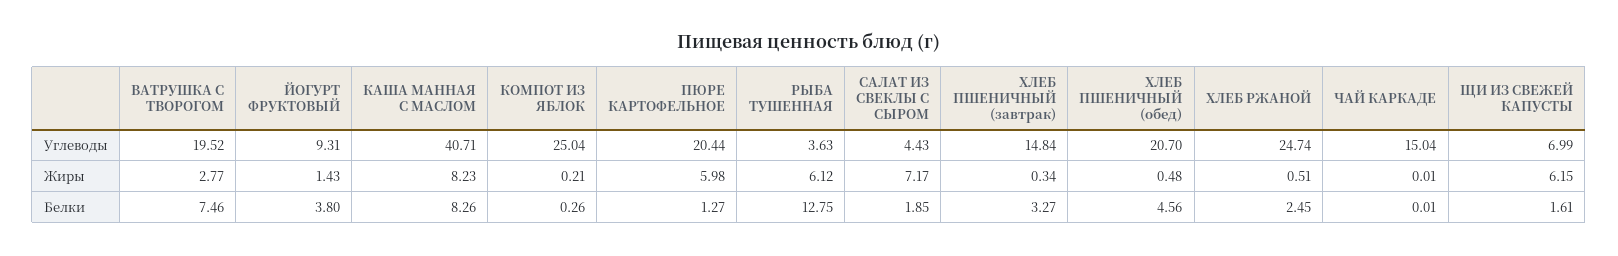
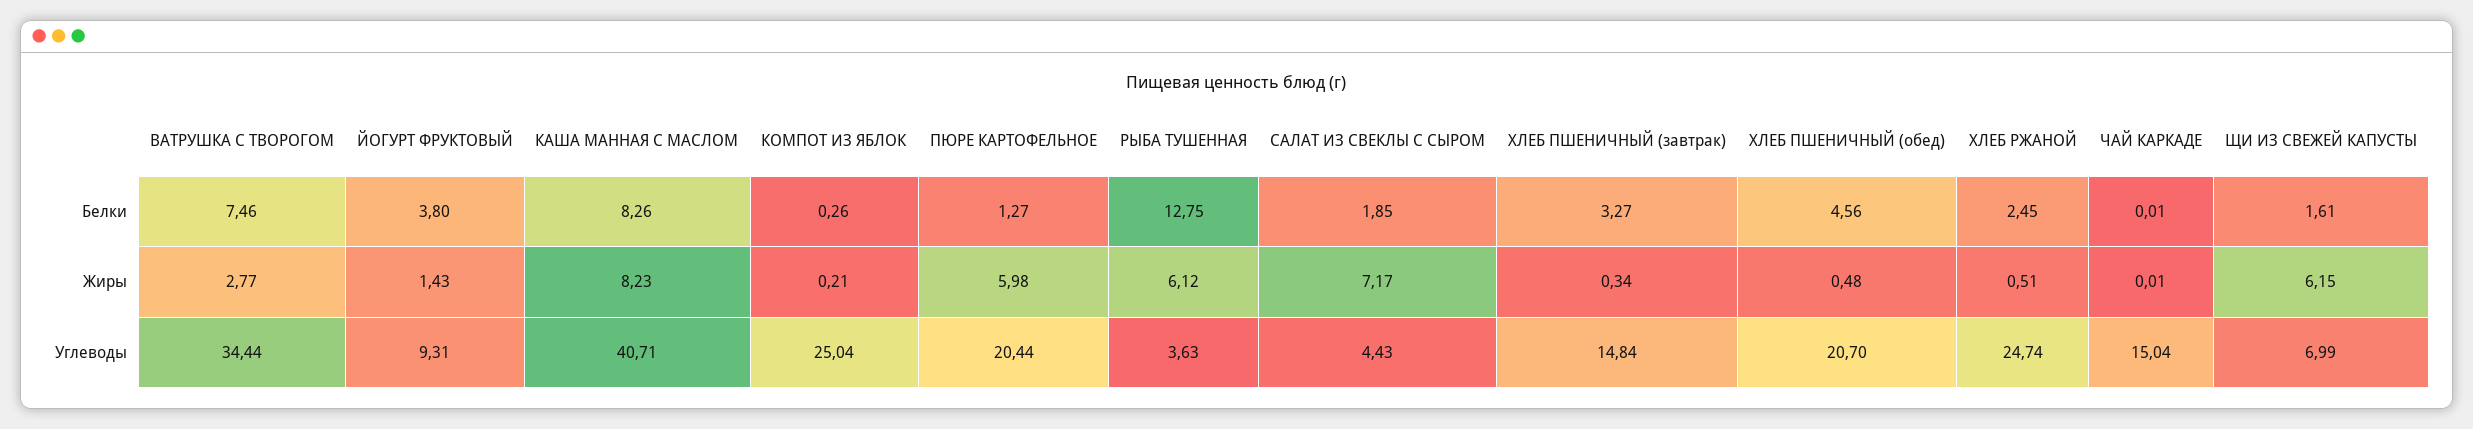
  {
    "ВАТРУШКА С ТВОРОГОМ": {
-     "Углеводы": 19.52,
+     "Углеводы": 34.44,
      "Жиры": 2.77,
      "Белки": 7.46
    },
    "ЙОГУРТ ФРУКТОВЫЙ": {
      "Углеводы": 9.31,
      "Жиры": 1.43,
      "Белки": 3.8
    },
    "КАША МАННАЯ С МАСЛОМ": {
      "Углеводы": 40.71,
      "Жиры": 8.23,
      "Белки": 8.26
    },
    "КОМПОТ ИЗ ЯБЛОК": {
      "Углеводы": 25.04,
      "Жиры": 0.21,
      "Белки": 0.26
    },
    "ПЮРЕ КАРТОФЕЛЬНОЕ": {
      "Углеводы": 20.44,
      "Жиры": 5.98,
      "Белки": 1.27
    },
    "РЫБА ТУШЕННАЯ": {
      "Углеводы": 3.63,
      "Жиры": 6.12,
      "Белки": 12.75
    },
    "САЛАТ ИЗ СВЕКЛЫ С СЫРОМ": {
      "Углеводы": 4.43,
      "Жиры": 7.17,
      "Белки": 1.85
    },
    "ХЛЕБ ПШЕНИЧНЫЙ (завтрак)": {
      "Углеводы": 14.84,
      "Жиры": 0.34,
      "Белки": 3.27
    },
    "ХЛЕБ ПШЕНИЧНЫЙ (обед)": {
      "Углеводы": 20.7,
      "Жиры": 0.48,
      "Белки": 4.56
    },
    "ХЛЕБ РЖАНОЙ": {
      "Углеводы": 24.74,
      "Жиры": 0.51,
      "Белки": 2.45
    },
    "ЧАЙ КАРКАДЕ": {
      "Углеводы": 15.04,
      "Жиры": 0.01,
      "Белки": 0.01
    },
    "ЩИ ИЗ СВЕЖЕЙ КАПУСТЫ": {
      "Углеводы": 6.99,
      "Жиры": 6.15,
      "Белки": 1.61
    }
  }

